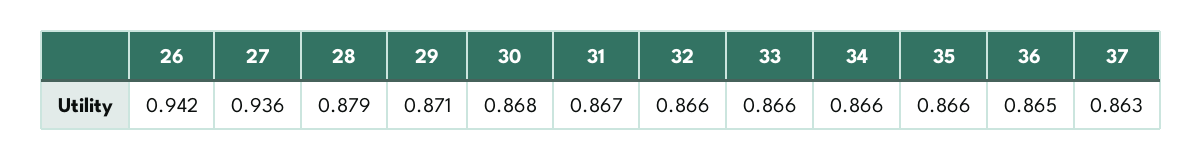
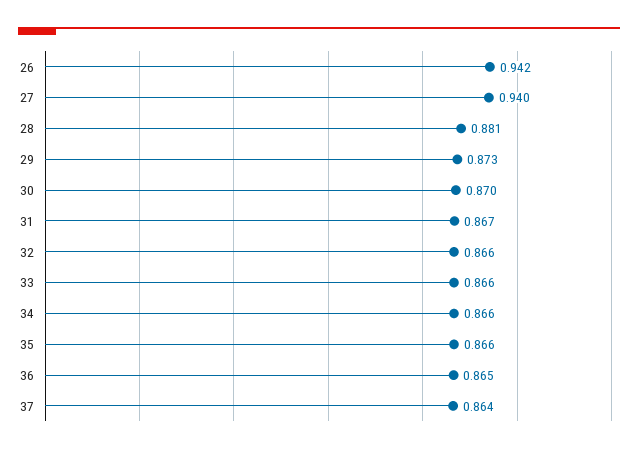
  {
    "26": 0.942,
-   "27": 0.936,
+   "27": 0.94,
-   "28": 0.879,
+   "28": 0.881,
-   "29": 0.871,
+   "29": 0.873,
-   "30": 0.868,
+   "30": 0.87,
    "31": 0.867,
    "32": 0.866,
    "33": 0.866,
    "34": 0.866,
    "35": 0.866,
    "36": 0.865,
-   "37": 0.863
+   "37": 0.864
  }

